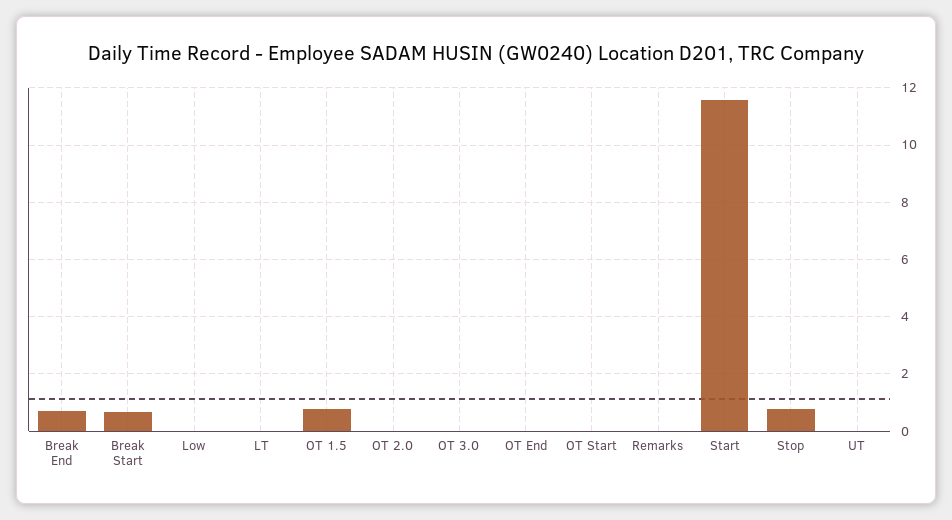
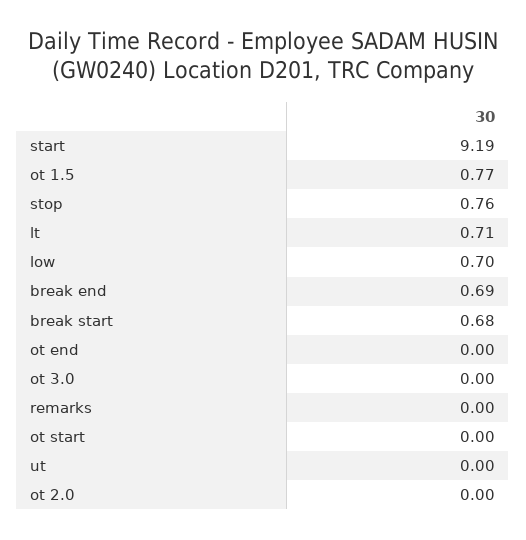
  {
    "Break End": 0.69,
    "Break Start": 0.68,
-   "Low": 0,
+   "Low": 0.7,
-   "LT": 0,
+   "LT": 0.71,
    "OT 1.5": 0.77,
    "OT 2.0": 0,
    "OT 3.0": 0,
    "OT End": 0,
    "OT Start": 0,
    "Remarks": 0,
-   "Start": 11.5,
+   "Start": 9.19,
    "Stop": 0.76,
    "UT": 0
  }

